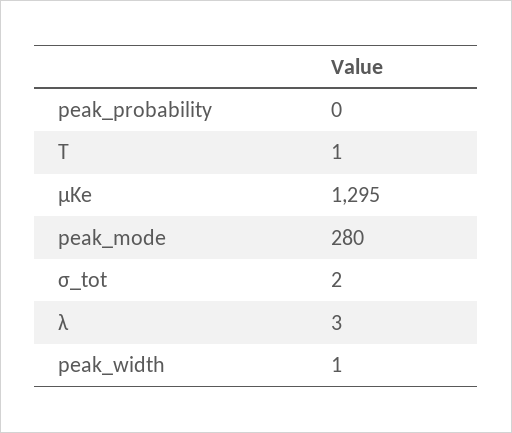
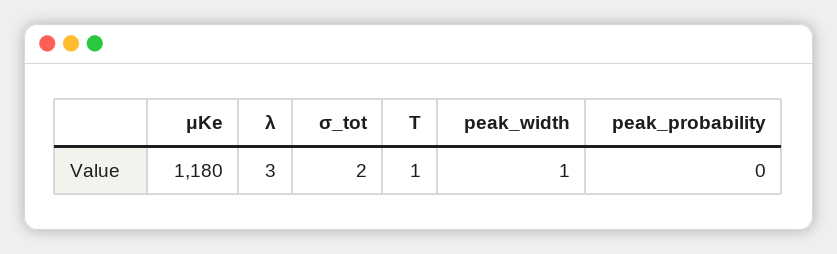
  {
    "peak_probability": 0,
    "T": 1,
-   "μKe": 1295,
+   "μKe": 1180,
-   "peak_mode": 280,
    "σ_tot": 2,
    "λ": 3,
    "peak_width": 1
  }

